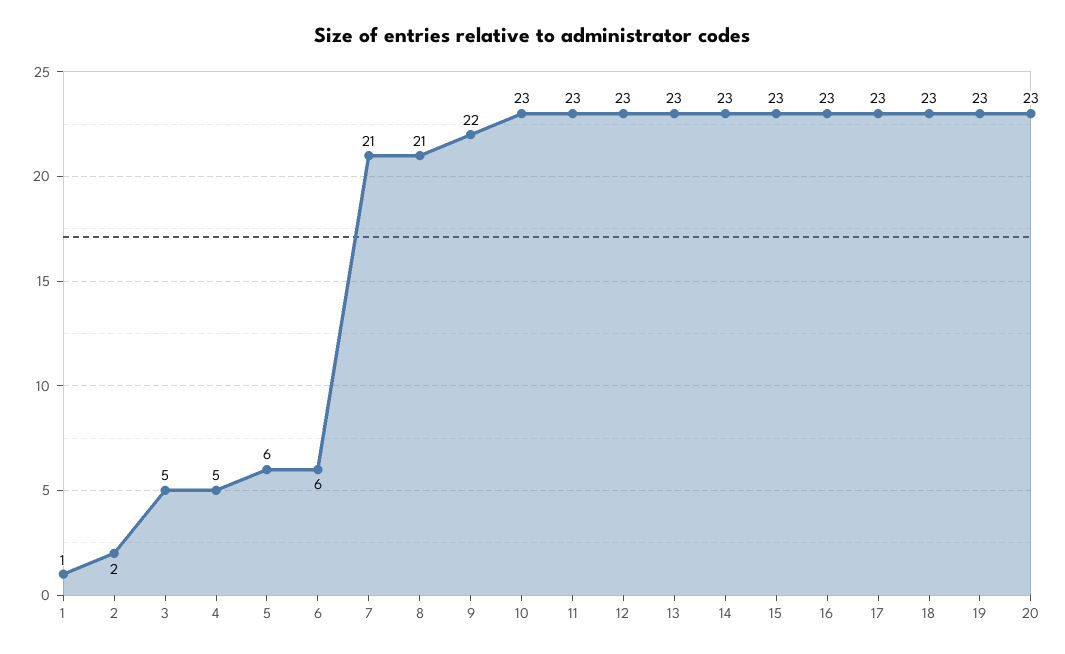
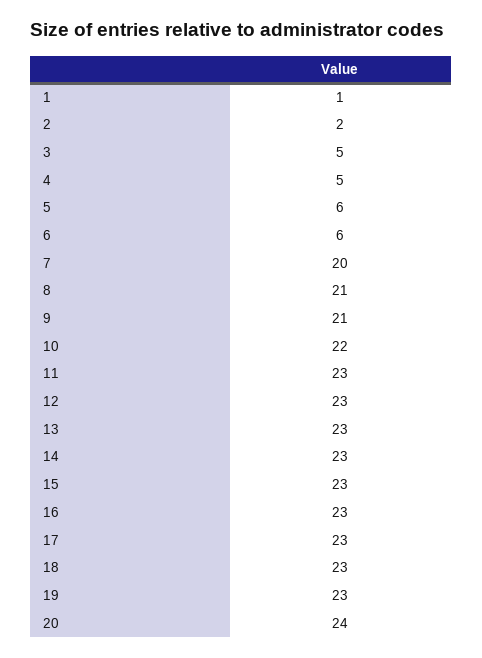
  {
    "1": 1,
    "2": 2,
    "3": 5,
    "4": 5,
    "5": 6,
    "6": 6,
-   "7": 21,
+   "7": 20,
    "8": 21,
-   "9": 22,
+   "9": 21,
-   "10": 23,
+   "10": 22,
    "11": 23,
    "12": 23,
    "13": 23,
    "14": 23,
    "15": 23,
    "16": 23,
    "17": 23,
    "18": 23,
    "19": 23,
-   "20": 23
+   "20": 24
  }

